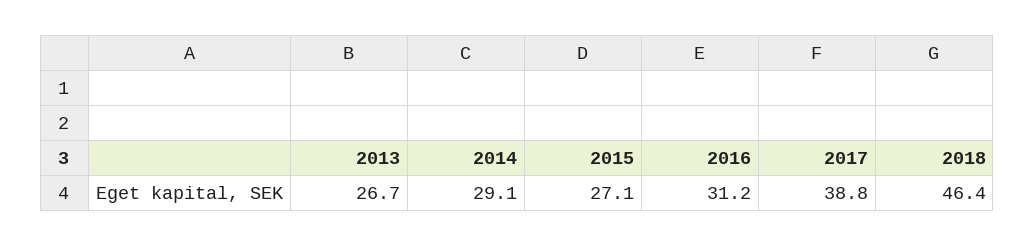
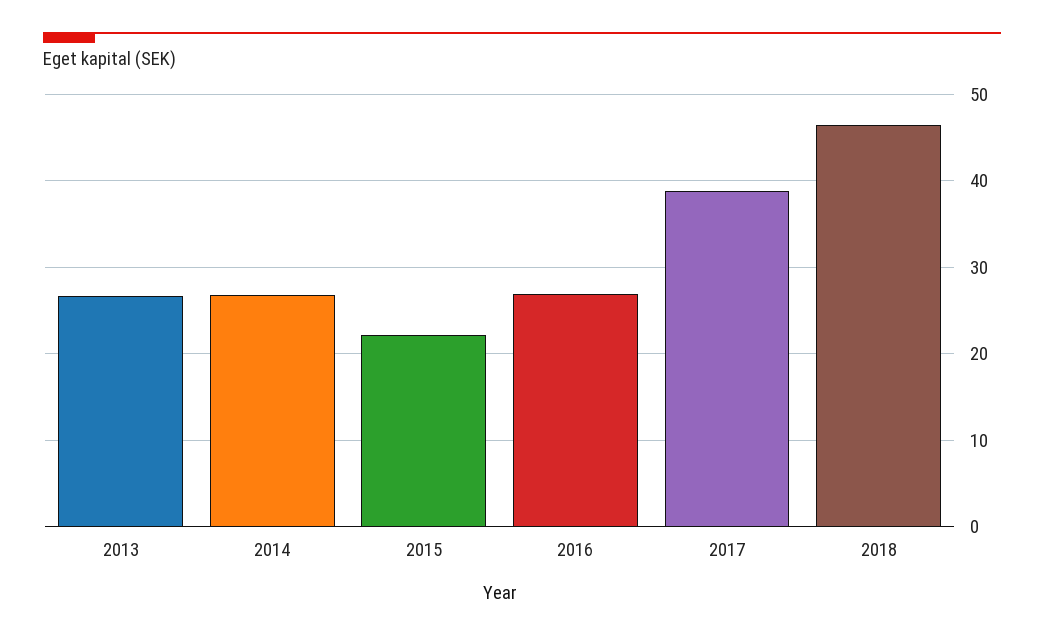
  {
    "2013": 26.7,
-   "2014": 29.1,
+   "2014": 27,
-   "2015": 27.1,
+   "2015": 22,
-   "2016": 31.2,
+   "2016": 27,
    "2017": 38.8,
    "2018": 46.4
  }

